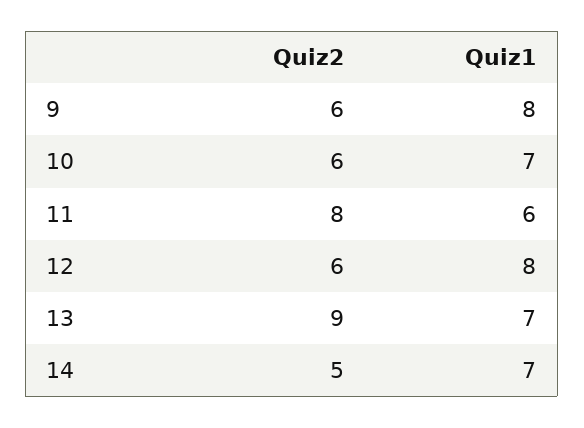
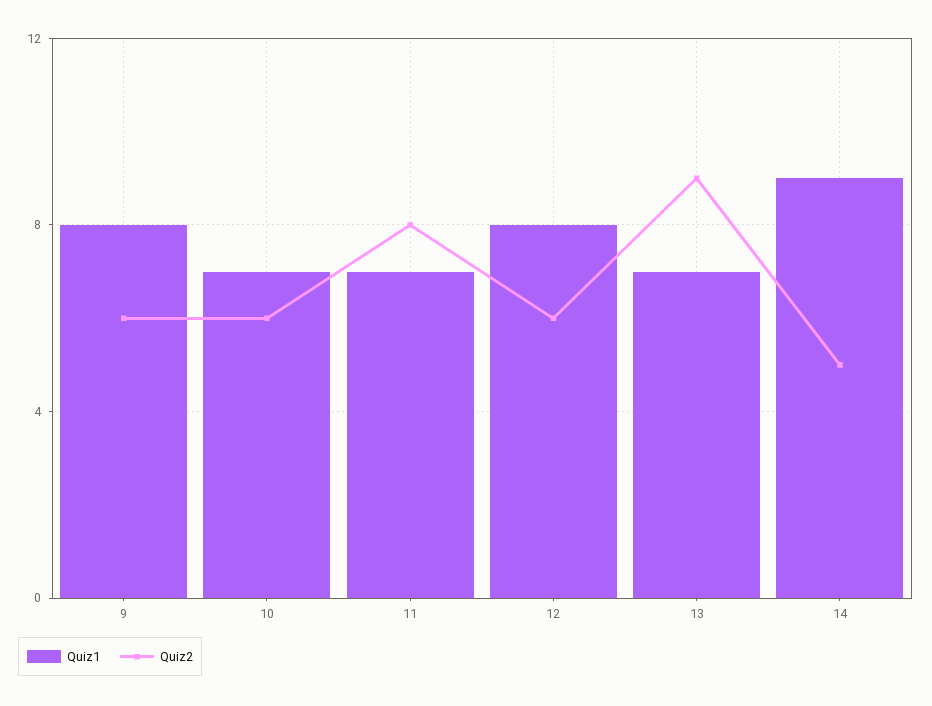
  {
    "Quiz2": {
      "9": 6,
      "10": 6,
      "11": 8,
      "12": 6,
      "13": 9,
      "14": 5
    },
    "Quiz1": {
      "9": 8,
      "10": 7,
-     "11": 6,
+     "11": 7,
      "12": 8,
      "13": 7,
-     "14": 7
+     "14": 9
    }
  }

